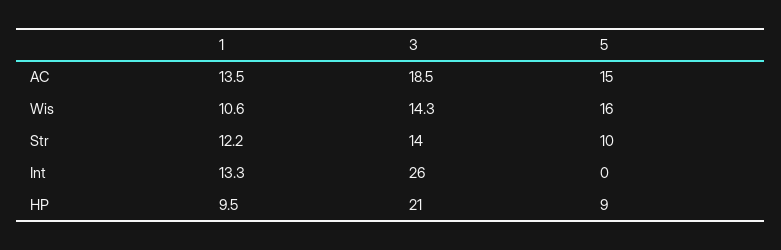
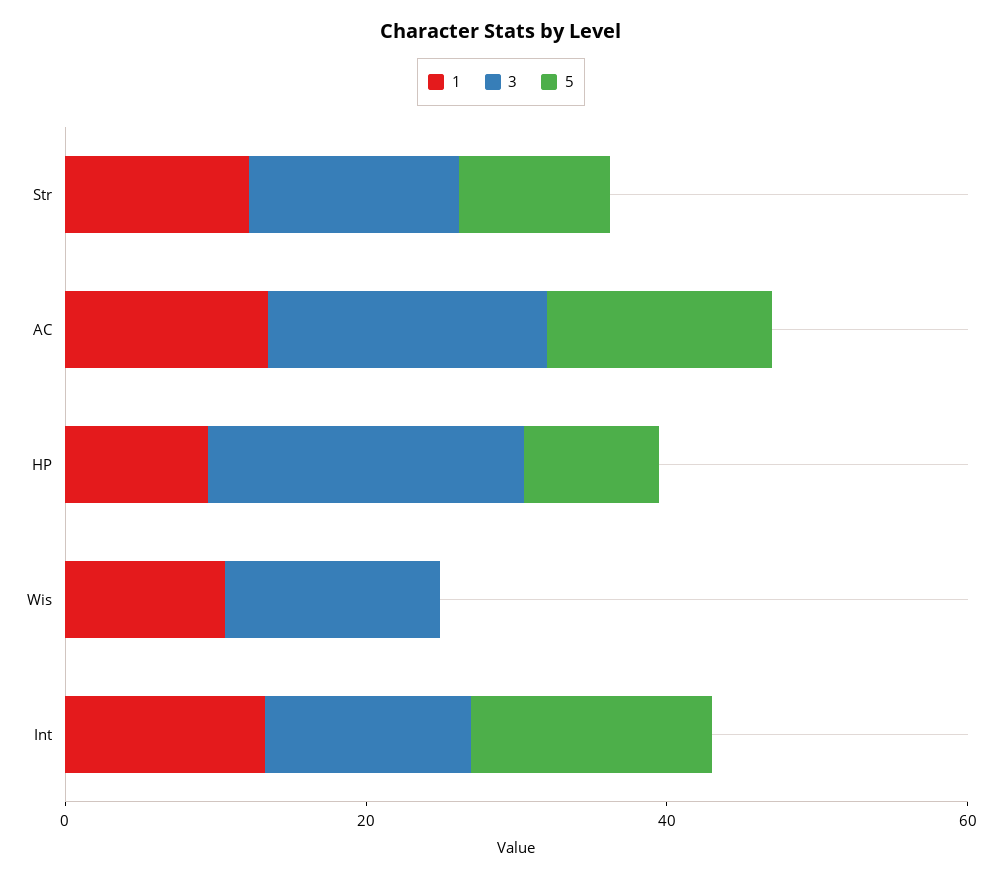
  {
    "1": {
      "AC": 13.5,
      "Wis": 10.6,
      "Str": 12.2,
      "Int": 13.3,
      "HP": 9.5
    },
    "3": {
      "AC": 18.5,
      "Wis": 14.3,
      "Str": 14,
-     "Int": 26,
+     "Int": 15,
      "HP": 21
    },
    "5": {
      "AC": 15,
-     "Wis": 16,
+     "Wis": 0,
      "Str": 10,
-     "Int": 0,
+     "Int": 15,
      "HP": 9
    }
  }

